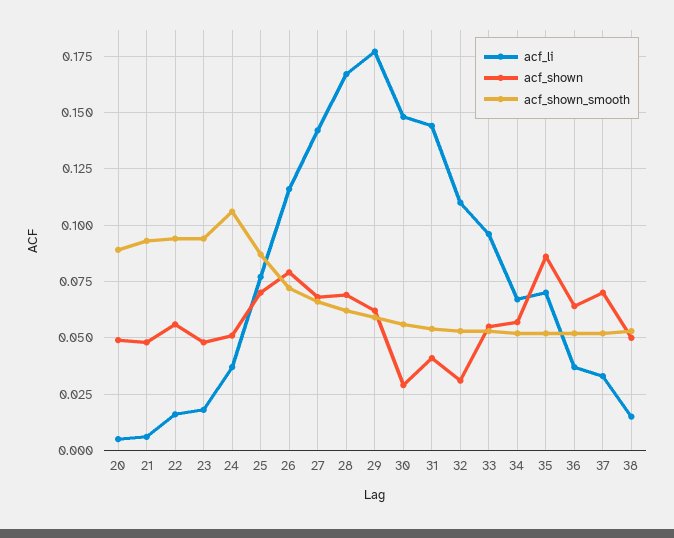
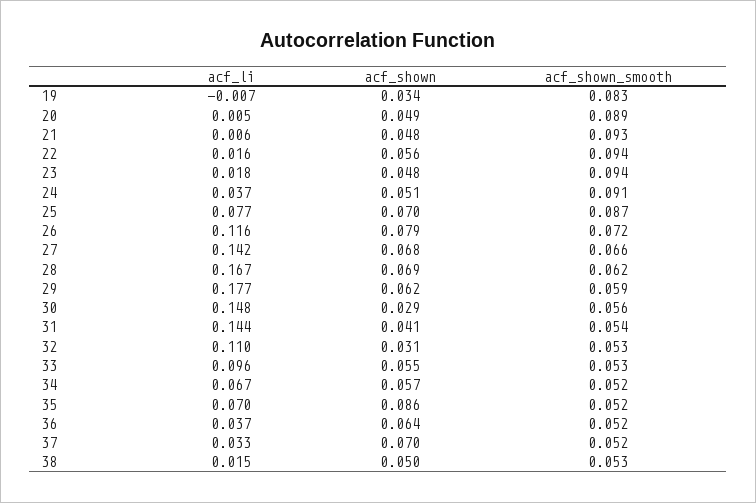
  {
    "acf_li": {
      "20": 0.005,
      "21": 0.006,
      "22": 0.016,
      "23": 0.018,
      "24": 0.037,
      "25": 0.077,
      "26": 0.116,
      "27": 0.142,
      "28": 0.167,
      "29": 0.177,
      "30": 0.148,
      "31": 0.144,
      "32": 0.11,
      "33": 0.096,
      "34": 0.067,
      "35": 0.07,
      "36": 0.037,
      "37": 0.033,
-     "38": 0.015
+     "38": 0.015,
+     "19": -0.007
    },
    "acf_shown": {
      "20": 0.049,
      "21": 0.048,
      "22": 0.056,
      "23": 0.048,
      "24": 0.051,
      "25": 0.07,
      "26": 0.079,
      "27": 0.068,
      "28": 0.069,
      "29": 0.062,
      "30": 0.029,
      "31": 0.041,
      "32": 0.031,
      "33": 0.055,
      "34": 0.057,
      "35": 0.086,
      "36": 0.064,
      "37": 0.07,
-     "38": 0.05
+     "38": 0.05,
+     "19": 0.034
    },
    "acf_shown_smooth": {
      "20": 0.089,
      "21": 0.093,
      "22": 0.094,
      "23": 0.094,
-     "24": 0.105,
+     "24": 0.091,
      "25": 0.087,
      "26": 0.072,
      "27": 0.066,
      "28": 0.062,
      "29": 0.059,
      "30": 0.056,
      "31": 0.054,
      "32": 0.053,
      "33": 0.053,
      "34": 0.052,
      "35": 0.052,
      "36": 0.052,
      "37": 0.052,
-     "38": 0.053
+     "38": 0.053,
+     "19": 0.083
    }
  }

